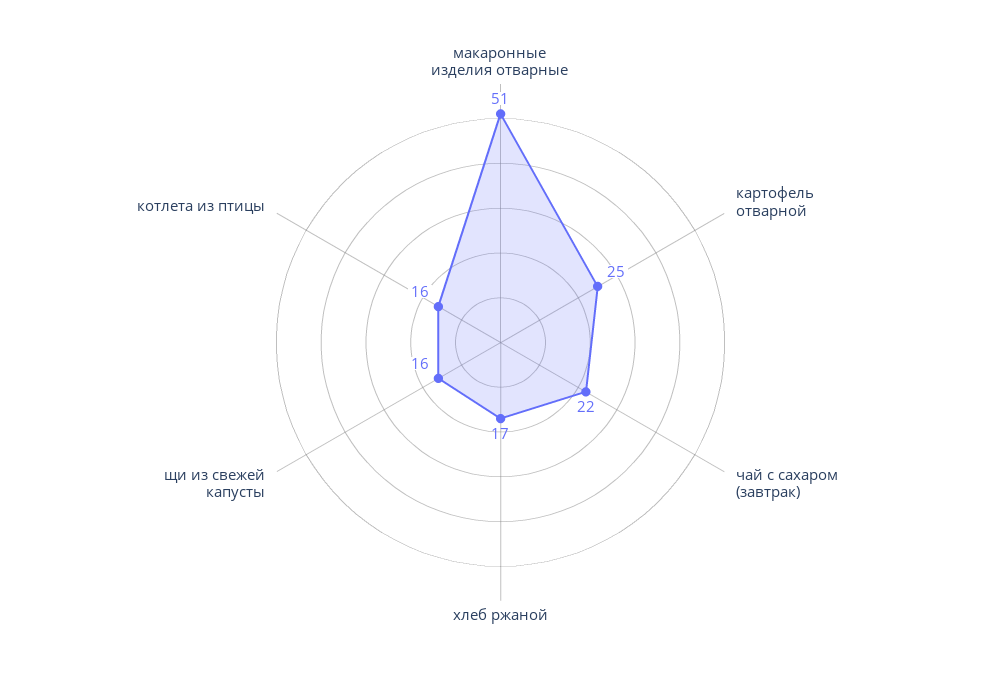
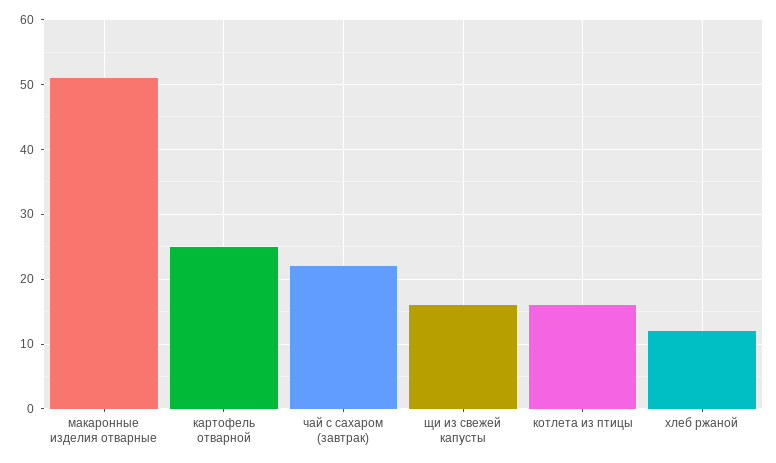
  {
    "макаронные изделия отварные": 51,
    "картофель отварной": 25,
    "чай с сахаром (завтрак)": 22,
-   "хлеб ржаной": 17,
+   "хлеб ржаной": 12,
    "щи из свежей капусты": 16,
    "котлета из птицы": 16
  }

